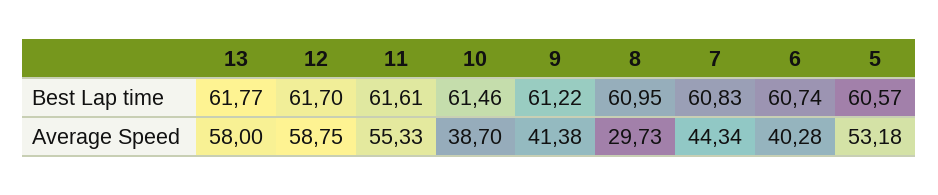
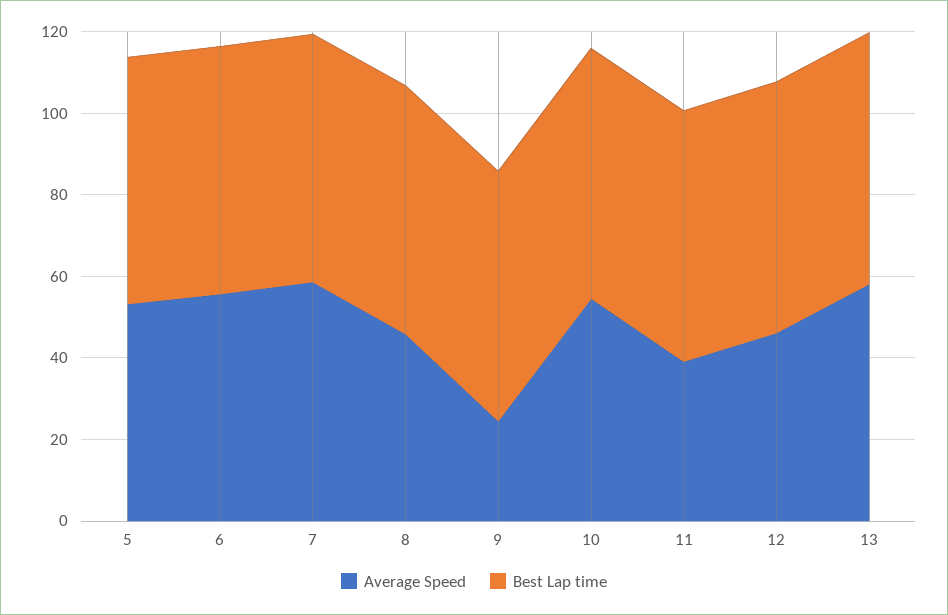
  {
    "Best Lap time": {
      "13": 61.77,
      "12": 61.7,
      "11": 61.61,
      "10": 61.46,
      "9": 61.22,
      "8": 60.95,
      "7": 60.83,
      "6": 60.74,
      "5": 60.57
    },
    "Average Speed": {
      "13": 58,
-     "12": 58.75,
+     "12": 45,
-     "11": 55.33,
+     "11": 40,
-     "10": 38.7,
+     "10": 55,
-     "9": 41.38,
+     "9": 25,
-     "8": 29.73,
+     "8": 45,
-     "7": 44.34,
+     "7": 60,
-     "6": 40.28,
+     "6": 55,
      "5": 53.18
    }
  }

